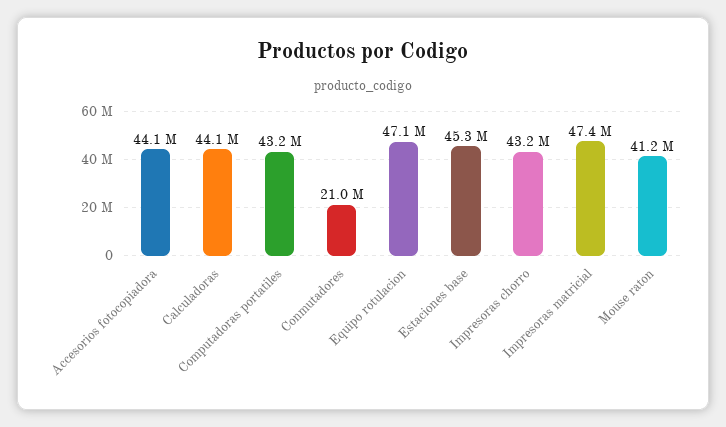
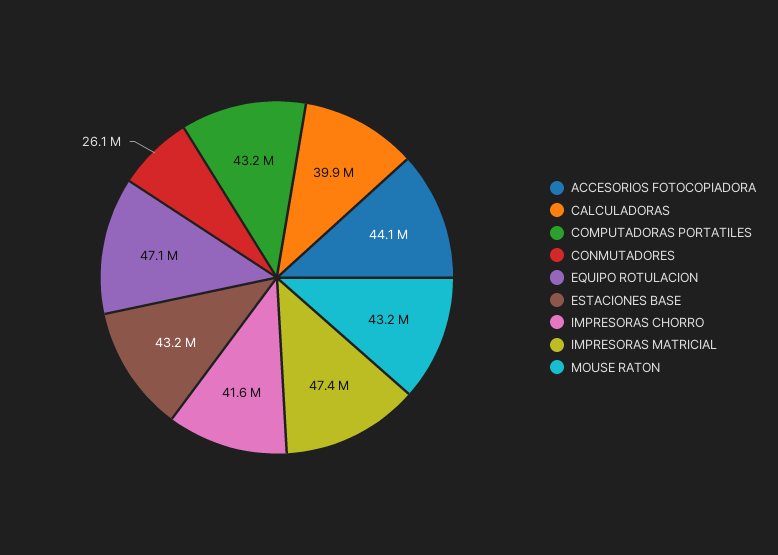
  {
    "Accesorios fotocopiadora": 44100000,
-   "Calculadoras": 44100000,
+   "Calculadoras": 39900000,
    "Computadoras portatiles": 43200000,
-   "Conmutadores": 21000000,
+   "Conmutadores": 26100000,
    "Equipo rotulacion": 47100000,
-   "Estaciones base": 45300000,
+   "Estaciones base": 43200000,
-   "Impresoras chorro": 43200000,
+   "Impresoras chorro": 41600000,
    "Impresoras matricial": 47400000,
-   "Mouse raton": 41200000
+   "Mouse raton": 43200000
  }

